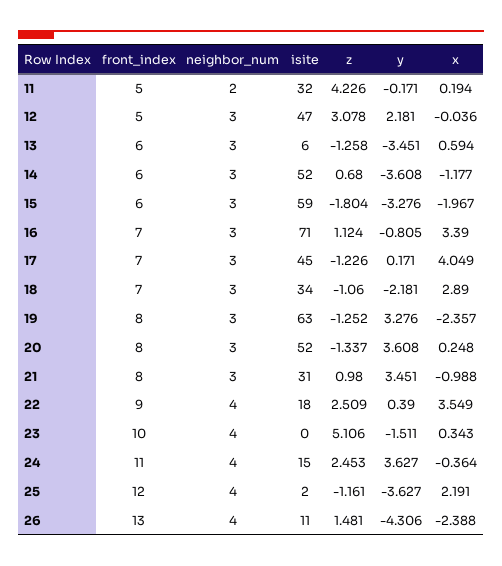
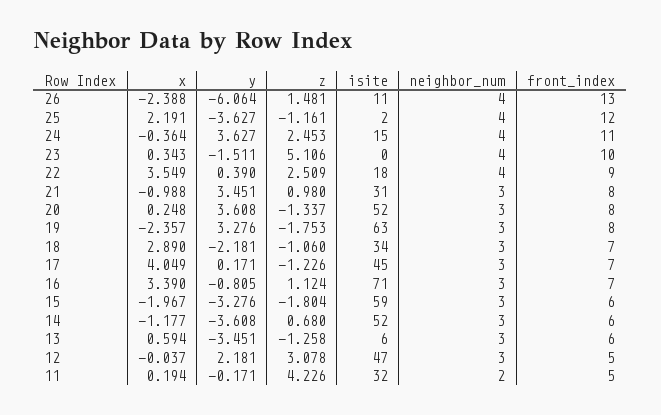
  {
    "front_index": {
      "11": 5,
      "12": 5,
      "13": 6,
      "14": 6,
      "15": 6,
      "16": 7,
      "17": 7,
      "18": 7,
      "19": 8,
      "20": 8,
      "21": 8,
      "22": 9,
      "23": 10,
      "24": 11,
      "25": 12,
      "26": 13
    },
    "neighbor_num": {
      "11": 2,
      "12": 3,
      "13": 3,
      "14": 3,
      "15": 3,
      "16": 3,
      "17": 3,
      "18": 3,
      "19": 3,
      "20": 3,
      "21": 3,
      "22": 4,
      "23": 4,
      "24": 4,
      "25": 4,
      "26": 4
    },
    "isite": {
      "11": 32,
      "12": 47,
      "13": 6,
      "14": 52,
      "15": 59,
      "16": 71,
      "17": 45,
      "18": 34,
      "19": 63,
      "20": 52,
      "21": 31,
      "22": 18,
      "23": 0,
      "24": 15,
      "25": 2,
      "26": 11
    },
    "z": {
      "11": 4.226,
      "12": 3.078,
      "13": -1.258,
      "14": 0.68,
      "15": -1.804,
      "16": 1.124,
      "17": -1.226,
      "18": -1.06,
-     "19": -1.252,
+     "19": -1.753,
      "20": -1.337,
      "21": 0.98,
      "22": 2.509,
      "23": 5.106,
      "24": 2.453,
      "25": -1.161,
      "26": 1.481
    },
    "y": {
      "11": -0.171,
      "12": 2.181,
      "13": -3.451,
      "14": -3.608,
      "15": -3.276,
      "16": -0.805,
      "17": 0.171,
      "18": -2.181,
      "19": 3.276,
      "20": 3.608,
      "21": 3.451,
      "22": 0.39,
      "23": -1.511,
      "24": 3.627,
      "25": -3.627,
-     "26": -4.306
+     "26": -6.064
    },
    "x": {
      "11": 0.194,
-     "12": -0.036,
+     "12": -0.037,
      "13": 0.594,
      "14": -1.177,
      "15": -1.967,
      "16": 3.39,
      "17": 4.049,
      "18": 2.89,
      "19": -2.357,
      "20": 0.248,
      "21": -0.988,
      "22": 3.549,
      "23": 0.343,
      "24": -0.364,
      "25": 2.191,
      "26": -2.388
    }
  }

